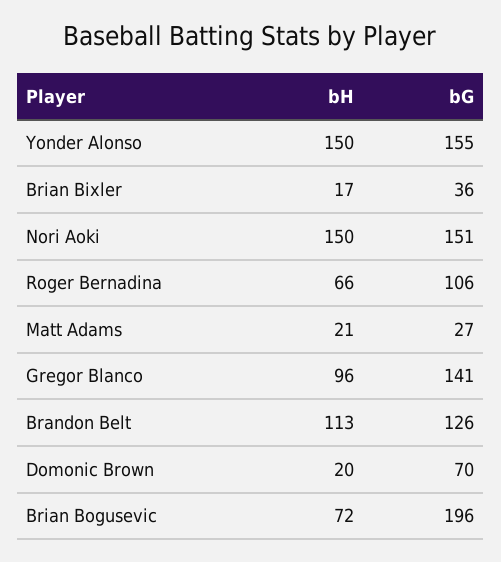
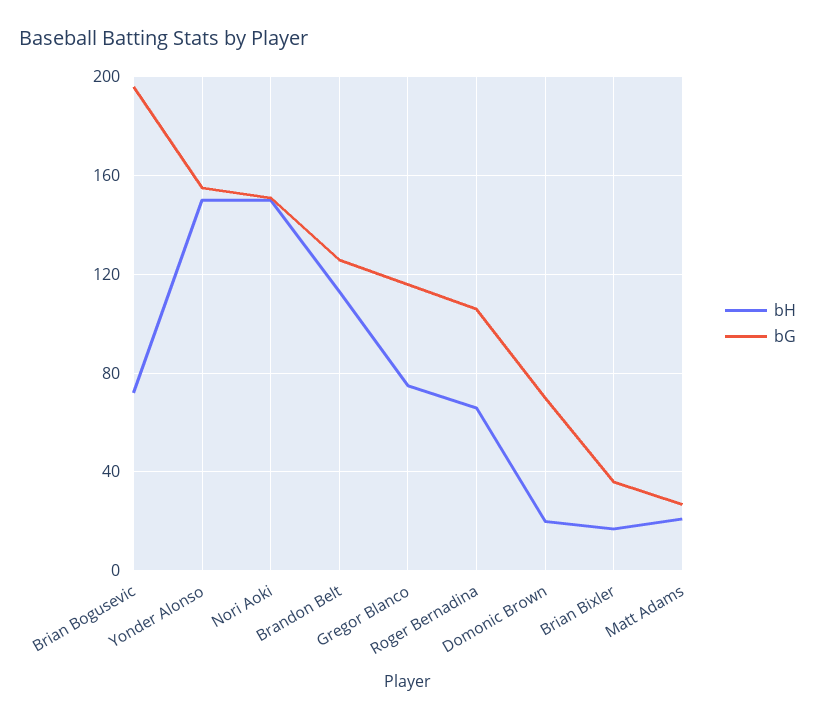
  {
    "bH": {
      "Yonder Alonso": 150,
      "Brian Bixler": 17,
      "Nori Aoki": 150,
      "Roger Bernadina": 66,
      "Matt Adams": 21,
-     "Gregor Blanco": 96,
+     "Gregor Blanco": 75,
      "Brandon Belt": 113,
      "Domonic Brown": 20,
      "Brian Bogusevic": 72
    },
    "bG": {
      "Yonder Alonso": 155,
      "Brian Bixler": 36,
      "Nori Aoki": 151,
      "Roger Bernadina": 106,
      "Matt Adams": 27,
-     "Gregor Blanco": 141,
+     "Gregor Blanco": 115,
      "Brandon Belt": 126,
      "Domonic Brown": 70,
      "Brian Bogusevic": 196
    }
  }

